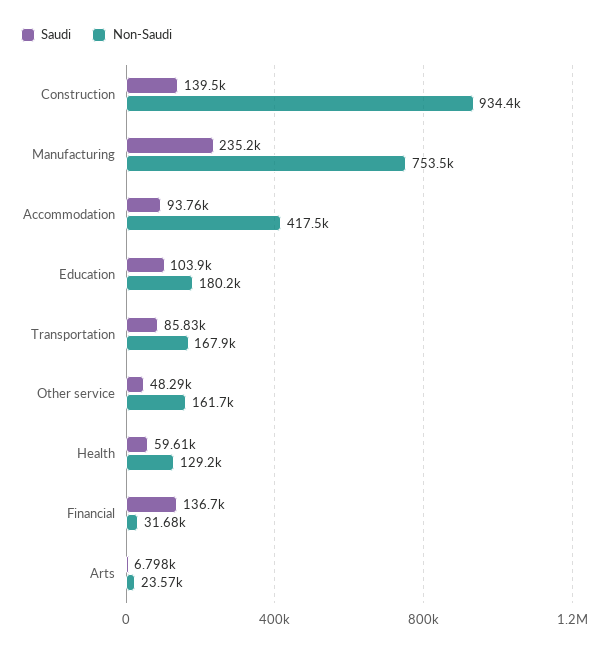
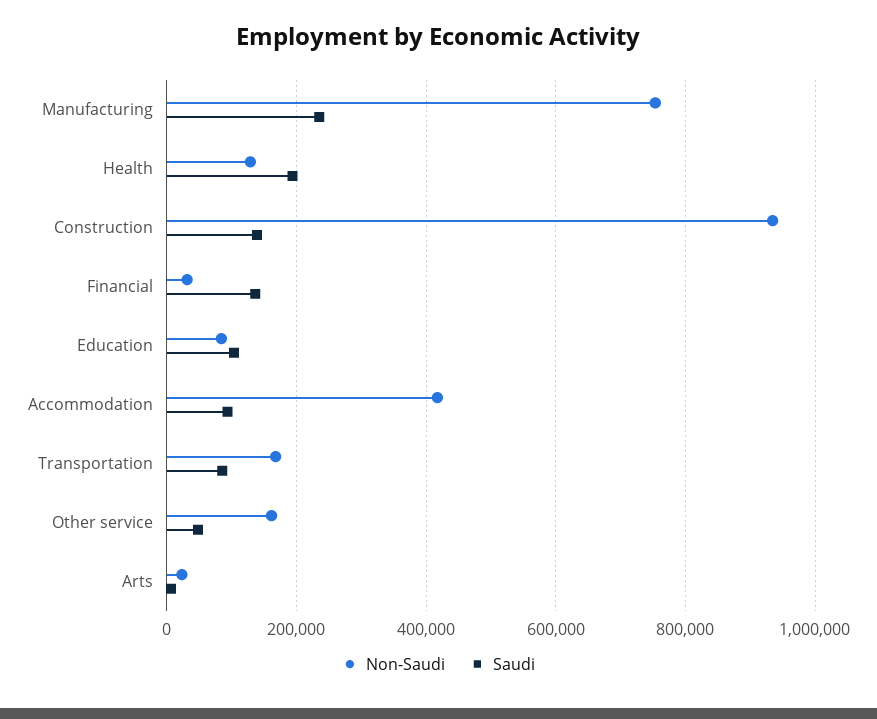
  {
    "Saudi": {
      "Construction": 139500,
      "Manufacturing": 235200,
      "Accommodation": 93760,
      "Education": 103900,
      "Transportation": 85830,
      "Other service": 48290,
-     "Health": 59610,
+     "Health": 200000,
      "Financial": 136700,
      "Arts": 6798
    },
    "Non-Saudi": {
      "Construction": 934400,
      "Manufacturing": 753500,
      "Accommodation": 417500,
-     "Education": 180200,
+     "Education": 80000,
      "Transportation": 167900,
      "Other service": 161700,
      "Health": 129200,
      "Financial": 31680,
      "Arts": 23570
    }
  }

